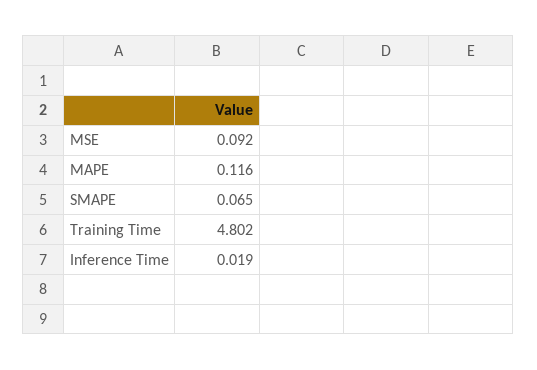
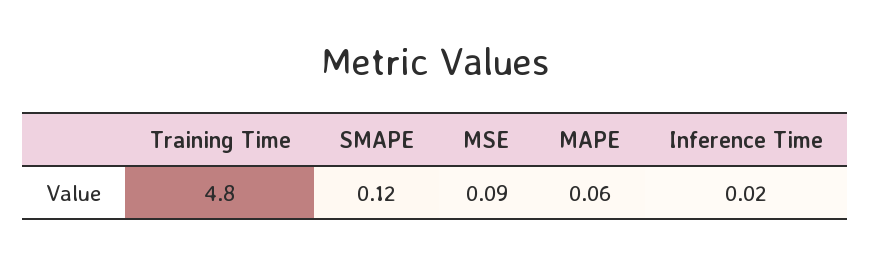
  {
    "MSE": 0.092,
-   "MAPE": 0.116,
+   "MAPE": 0.06,
-   "SMAPE": 0.065,
+   "SMAPE": 0.12,
    "Training Time": 4.802,
    "Inference Time": 0.019
  }

